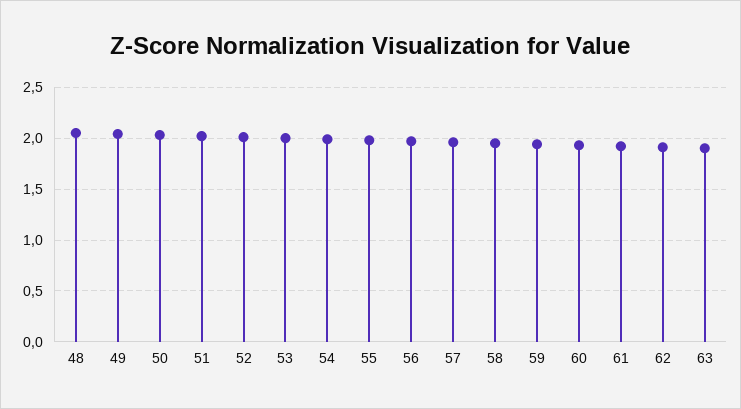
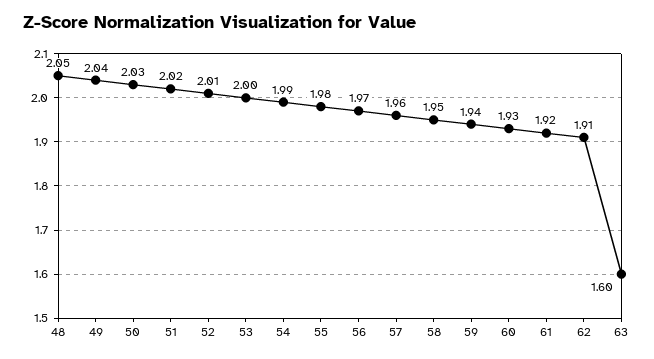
  {
    "48": 2.05,
    "49": 2.04,
    "50": 2.03,
    "51": 2.02,
    "52": 2.01,
    "53": 2,
    "54": 1.99,
    "55": 1.98,
    "56": 1.97,
    "57": 1.96,
    "58": 1.95,
    "59": 1.94,
    "60": 1.93,
    "61": 1.92,
    "62": 1.91,
-   "63": 1.9
+   "63": 1.6
  }

